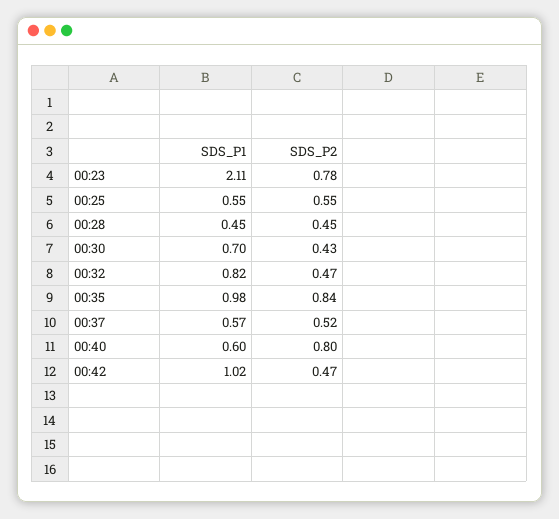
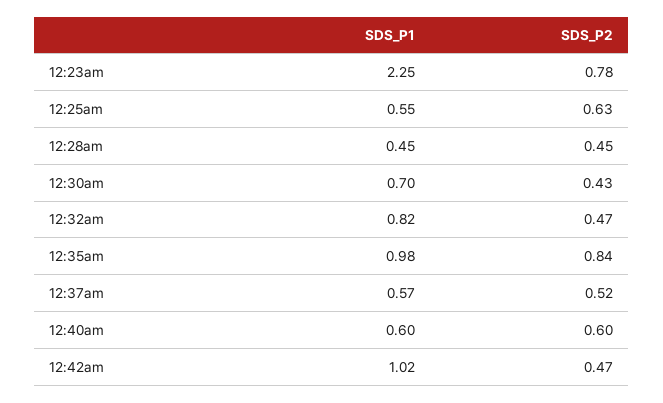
  {
    "SDS_P1": {
-     "00:23": 2.11,
+     "00:23": 2.25,
      "00:25": 0.55,
      "00:28": 0.45,
      "00:30": 0.7,
      "00:32": 0.82,
      "00:35": 0.98,
      "00:37": 0.57,
      "00:40": 0.6,
      "00:42": 1.02
    },
    "SDS_P2": {
      "00:23": 0.78,
-     "00:25": 0.55,
+     "00:25": 0.63,
      "00:28": 0.45,
      "00:30": 0.43,
      "00:32": 0.47,
      "00:35": 0.84,
      "00:37": 0.52,
-     "00:40": 0.8,
+     "00:40": 0.6,
      "00:42": 0.47
    }
  }

